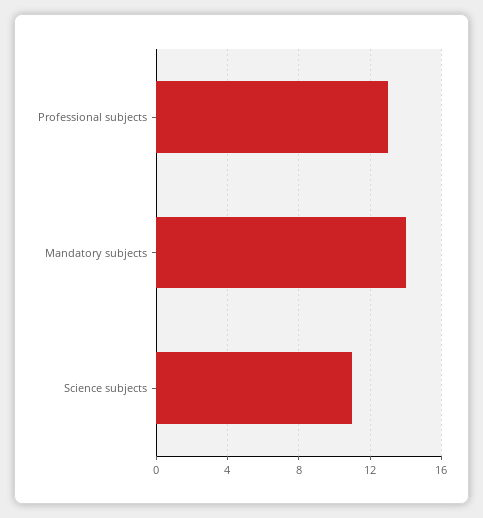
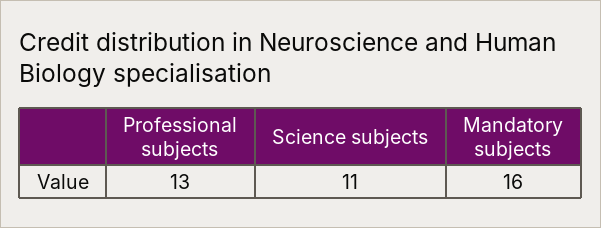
  {
    "Professional subjects": 13,
-   "Mandatory subjects": 14,
+   "Mandatory subjects": 16,
    "Science subjects": 11
  }

